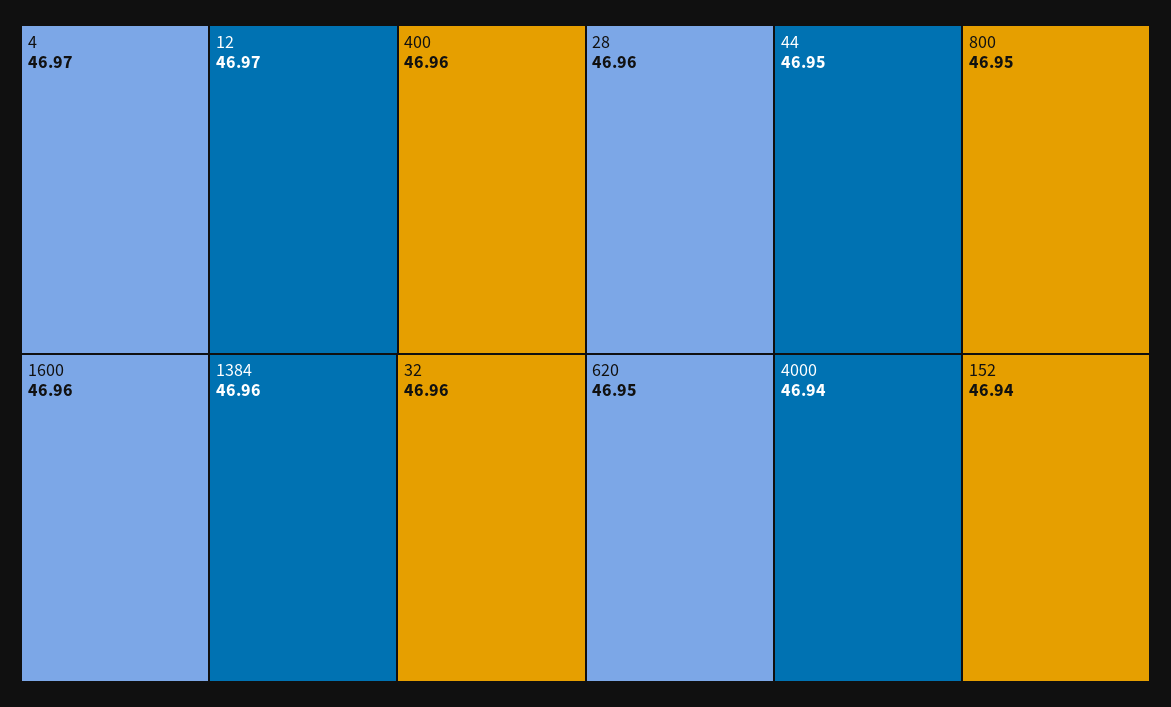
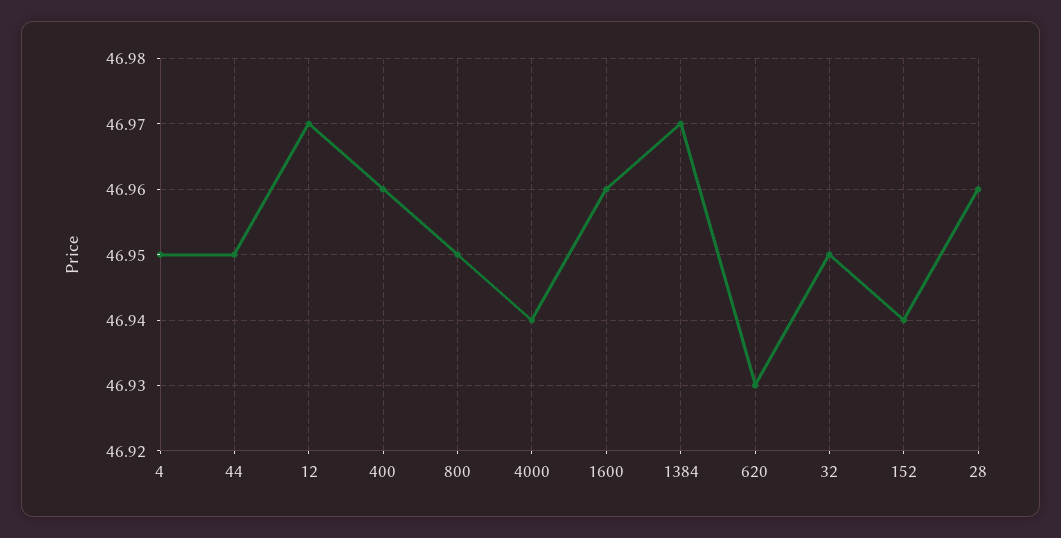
  {
-   "4": 46.97,
+   "4": 46.95,
    "12": 46.97,
    "400": 46.96,
    "1600": 46.96,
-   "1384": 46.96,
+   "1384": 46.97,
-   "32": 46.96,
+   "32": 46.95,
    "28": 46.96,
    "44": 46.95,
    "800": 46.95,
-   "620": 46.95,
+   "620": 46.93,
    "4000": 46.94,
    "152": 46.94
  }

